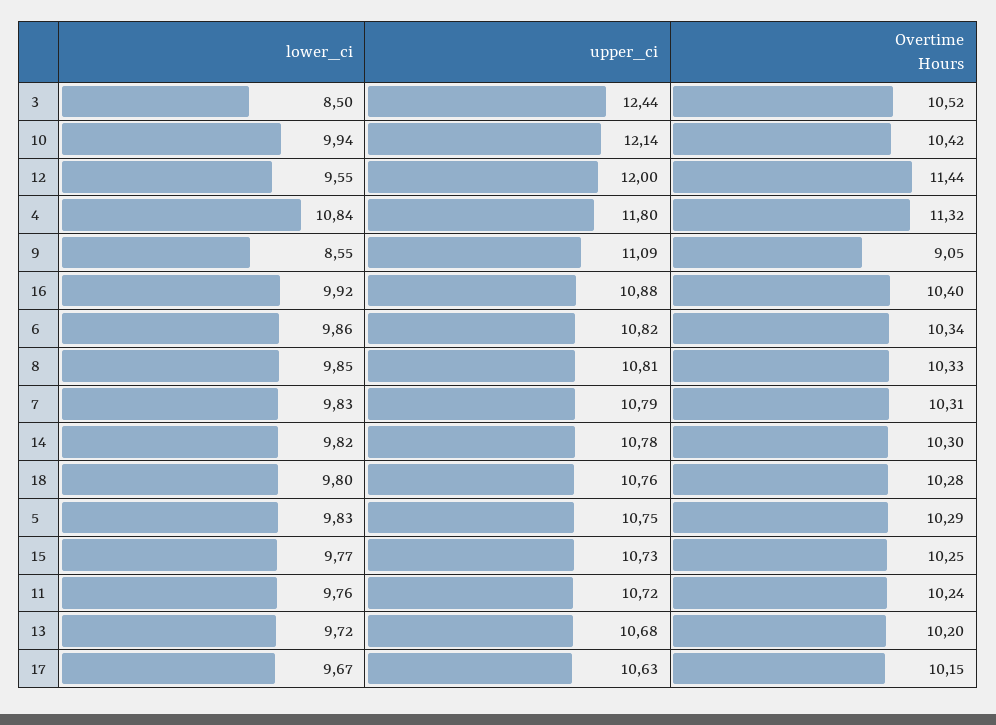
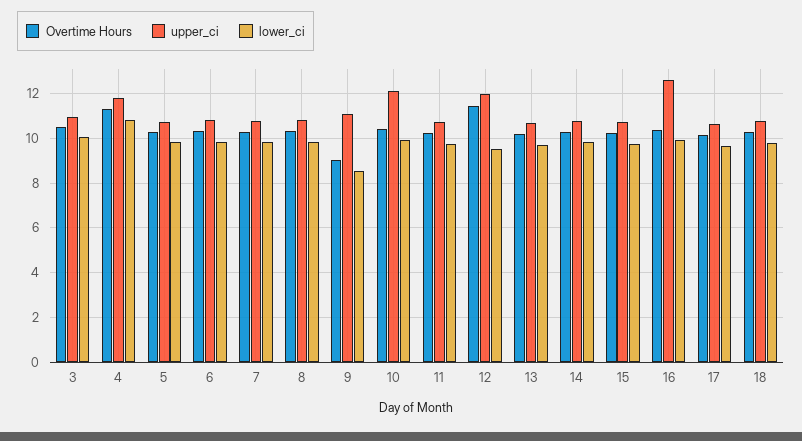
  {
    "lower_ci": {
-     "3": 8.5,
+     "3": 10,
      "10": 9.94,
      "12": 9.55,
      "4": 10.84,
      "9": 8.55,
      "16": 9.92,
      "6": 9.86,
      "8": 9.85,
      "7": 9.83,
      "14": 9.82,
      "18": 9.8,
      "5": 9.83,
      "15": 9.77,
      "11": 9.76,
      "13": 9.72,
      "17": 9.67
    },
    "upper_ci": {
-     "3": 12.44,
+     "3": 11,
      "10": 12.14,
      "12": 12,
      "4": 11.8,
      "9": 11.09,
-     "16": 10.88,
+     "16": 12.5,
      "6": 10.82,
      "8": 10.81,
      "7": 10.79,
      "14": 10.78,
      "18": 10.76,
      "5": 10.75,
      "15": 10.73,
      "11": 10.72,
      "13": 10.68,
      "17": 10.63
    },
    "Overtime Hours": {
      "3": 10.52,
      "10": 10.42,
      "12": 11.44,
      "4": 11.32,
      "9": 9.05,
      "16": 10.4,
      "6": 10.34,
      "8": 10.33,
      "7": 10.31,
      "14": 10.3,
      "18": 10.28,
      "5": 10.29,
      "15": 10.25,
      "11": 10.24,
      "13": 10.2,
      "17": 10.15
    }
  }

